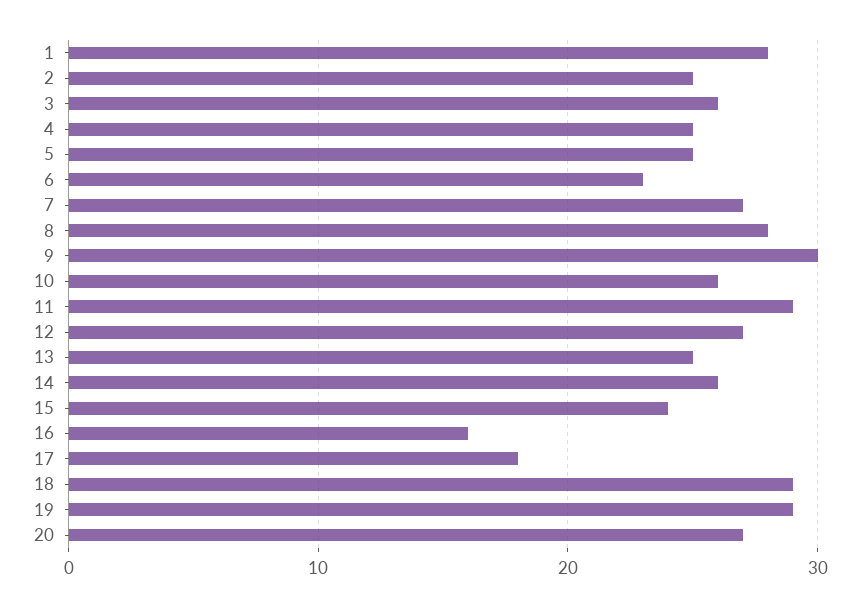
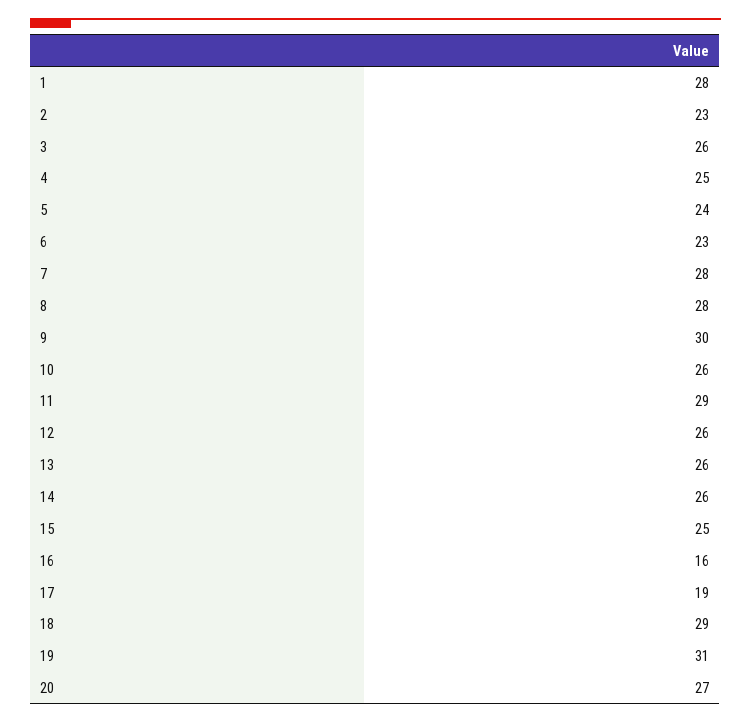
  {
    "1": 28,
-   "2": 25,
+   "2": 23,
    "3": 26,
    "4": 25,
-   "5": 25,
+   "5": 24,
    "6": 23,
-   "7": 27,
+   "7": 28,
    "8": 28,
    "9": 30,
    "10": 26,
    "11": 29,
-   "12": 27,
+   "12": 26,
-   "13": 25,
+   "13": 26,
    "14": 26,
-   "15": 24,
+   "15": 25,
    "16": 16,
-   "17": 18,
+   "17": 19,
    "18": 29,
-   "19": 29,
+   "19": 31,
    "20": 27
  }

